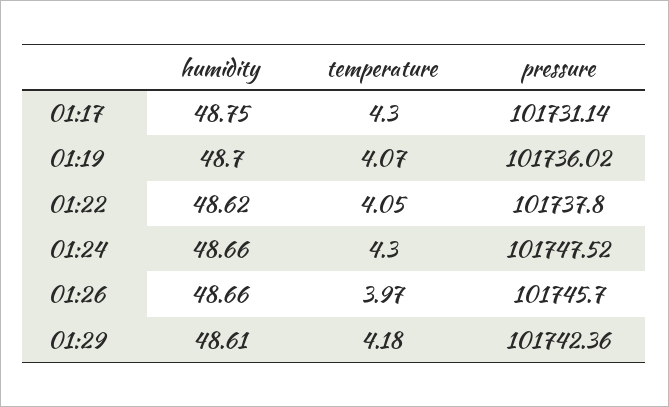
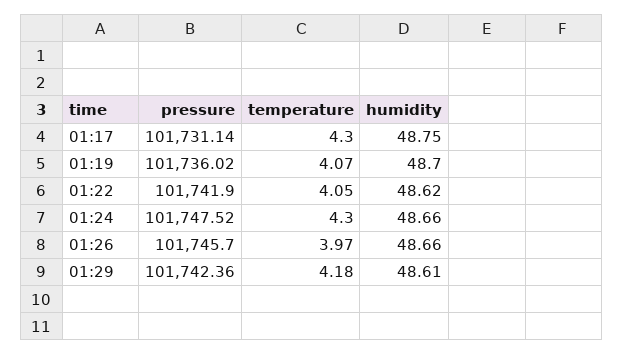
  {
    "humidity": {
      "01:17": 48.75,
      "01:19": 48.7,
      "01:22": 48.62,
      "01:24": 48.66,
      "01:26": 48.66,
      "01:29": 48.61
    },
    "temperature": {
      "01:17": 4.3,
      "01:19": 4.07,
      "01:22": 4.05,
      "01:24": 4.3,
      "01:26": 3.97,
      "01:29": 4.18
    },
    "pressure": {
      "01:17": 101731.14,
      "01:19": 101736.02,
-     "01:22": 101737.8,
+     "01:22": 101741.9,
      "01:24": 101747.52,
      "01:26": 101745.7,
      "01:29": 101742.36
    }
  }

